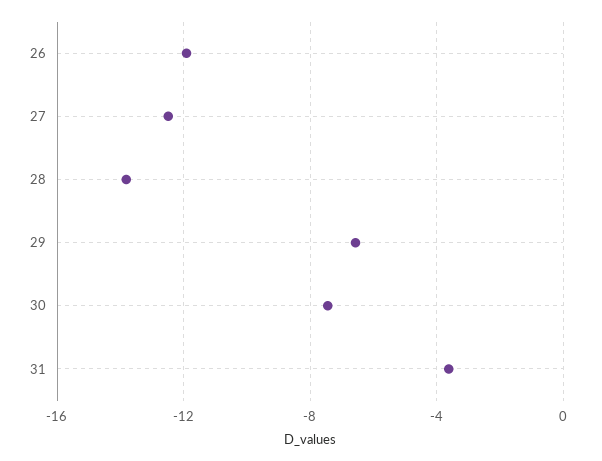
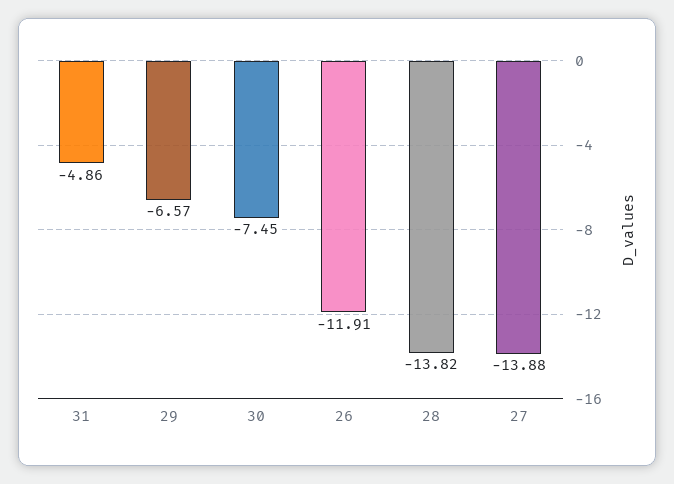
  {
    "26": -11.91,
-   "27": -12.5,
+   "27": -13.88,
    "28": -13.82,
    "29": -6.57,
    "30": -7.45,
-   "31": -3.5
+   "31": -4.86
  }

